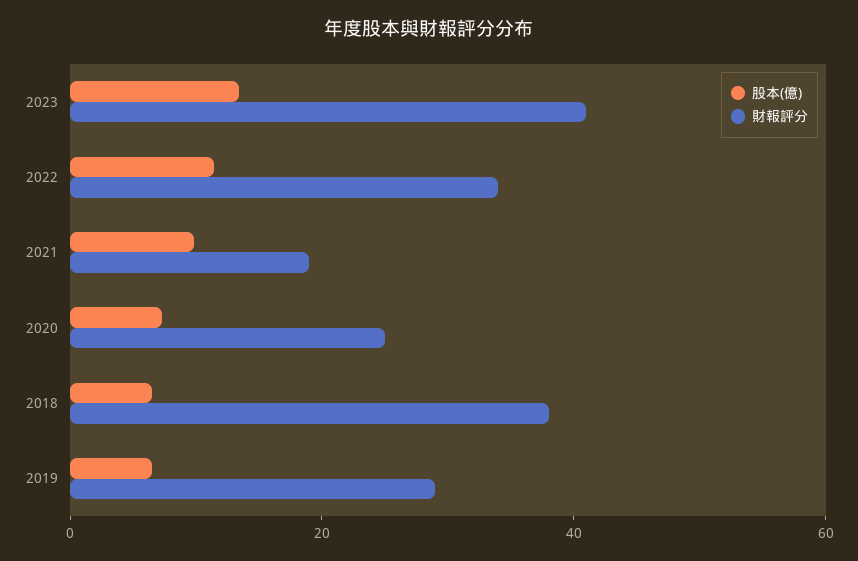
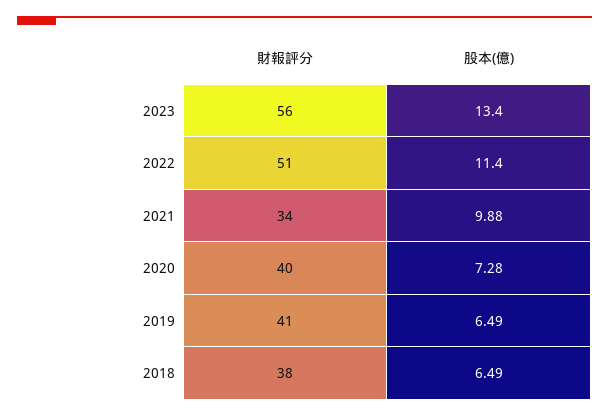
  {
    "股本(億)": {
      "2023": 13.4,
      "2022": 11.4,
      "2021": 9.88,
      "2020": 7.28,
      "2018": 6.49,
      "2019": 6.49
    },
    "財報評分": {
-     "2023": 40,
+     "2023": 56,
-     "2022": 35,
+     "2022": 51,
-     "2021": 20,
+     "2021": 34,
-     "2020": 25,
+     "2020": 40,
      "2018": 38,
-     "2019": 30
+     "2019": 41
    }
  }

